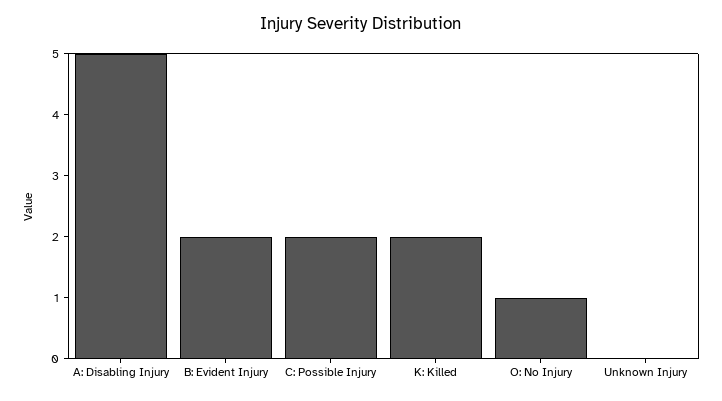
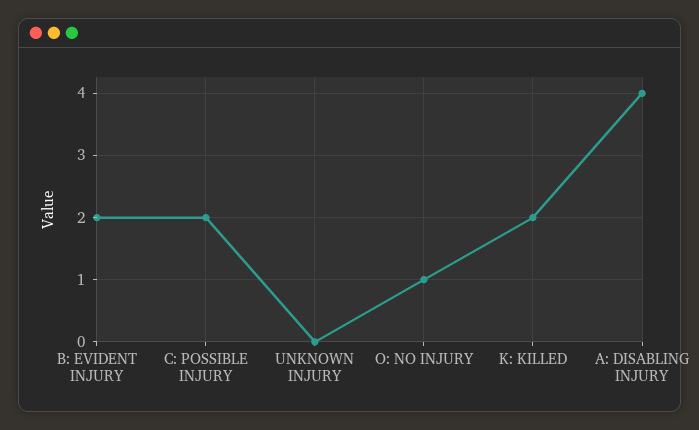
  {
-   "A: Disabling Injury": 5,
+   "A: Disabling Injury": 4,
    "B: Evident Injury": 2,
    "C: Possible Injury": 2,
    "K: Killed": 2,
    "O: No Injury": 1,
    "Unknown Injury": 0
  }

